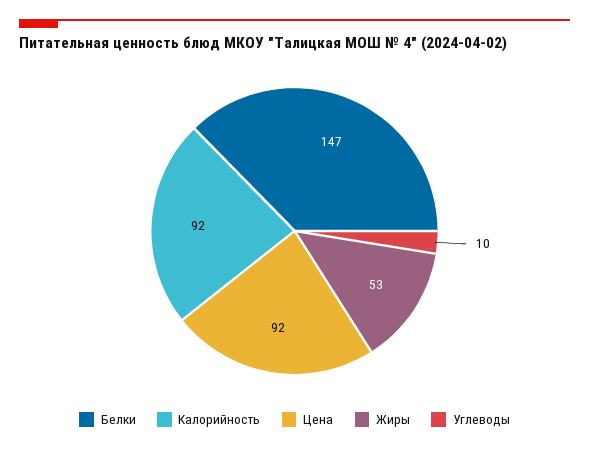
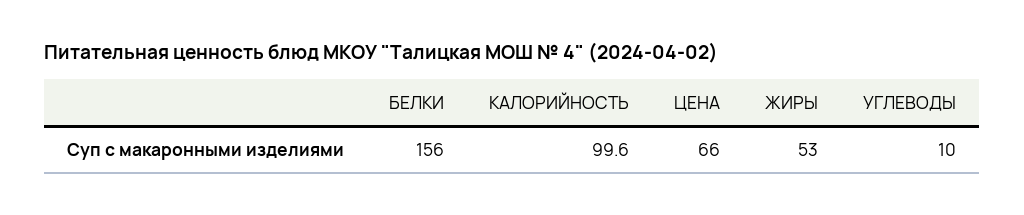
  {
-   "Белки": 147,
+   "Белки": 156,
-   "Калорийность": 92,
+   "Калорийность": 99.6,
-   "Цена": 92,
+   "Цена": 66,
    "Жиры": 53,
    "Углеводы": 10
  }

